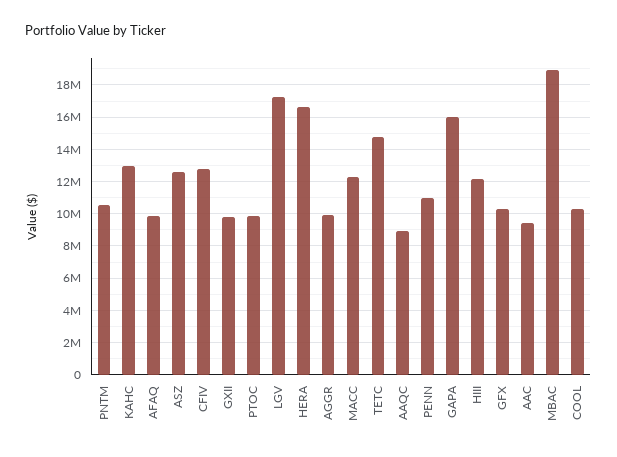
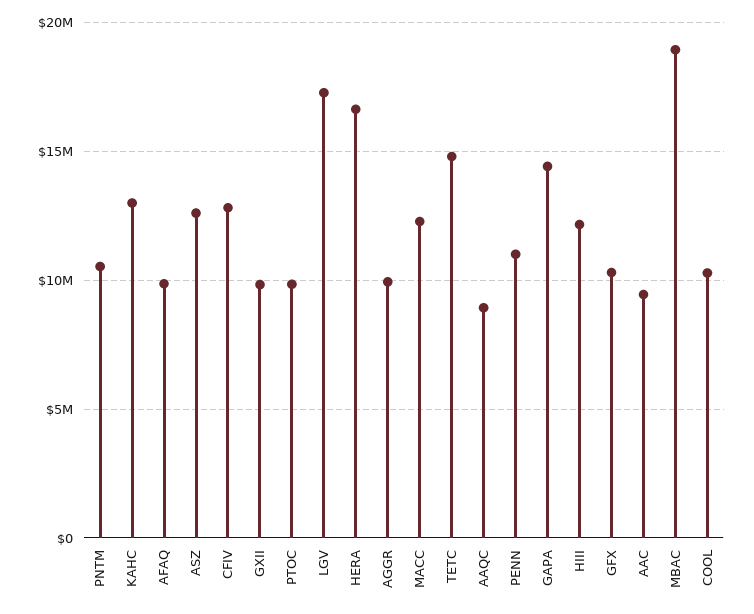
  {
    "PNTM": 10500000,
    "KAHC": 13000000,
    "AFAQ": 10000000,
    "ASZ": 12500000,
    "CFIV": 13000000,
    "GXII": 10000000,
    "PTOC": 10000000,
    "LGV": 17500000,
    "HERA": 16500000,
    "AGGR": 10000000,
    "MACC": 12500000,
    "TETC": 15000000,
    "AAQC": 9000000,
    "PENN": 11000000,
-   "GAPA": 16000000,
+   "GAPA": 14500000,
    "HIII": 12000000,
    "GFX": 10500000,
    "AAC": 9500000,
    "MBAC": 19000000,
    "COOL": 10500000
  }

